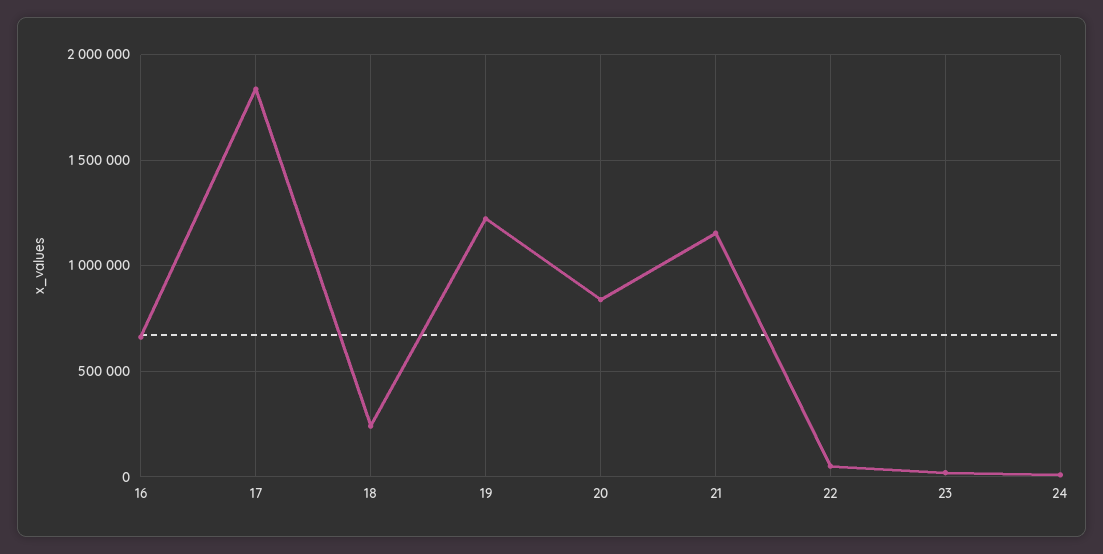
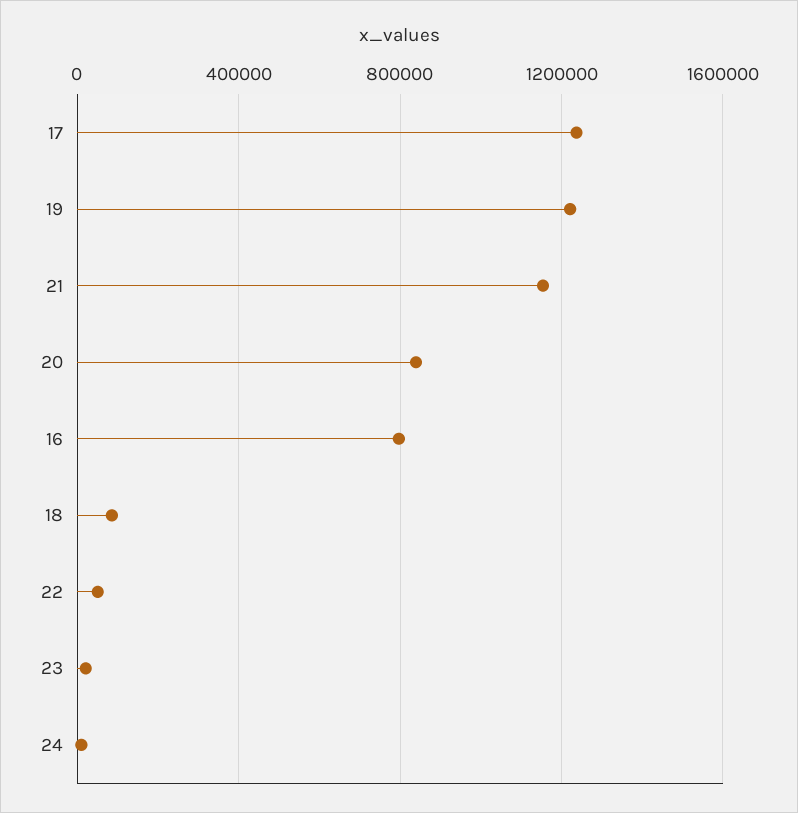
  {
-   "16": 650000,
+   "16": 800000,
-   "17": 1850000,
+   "17": 1250000,
-   "18": 250000,
+   "18": 100000,
    "19": 1200000,
    "20": 850000,
    "21": 1150000,
    "22": 50000,
    "23": 0,
    "24": 0
  }

